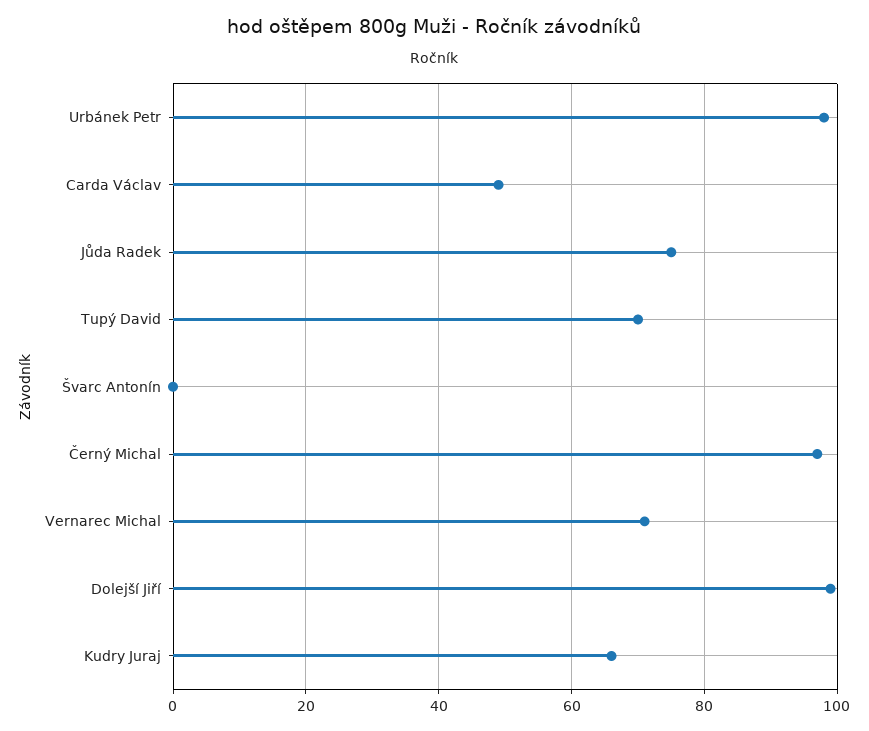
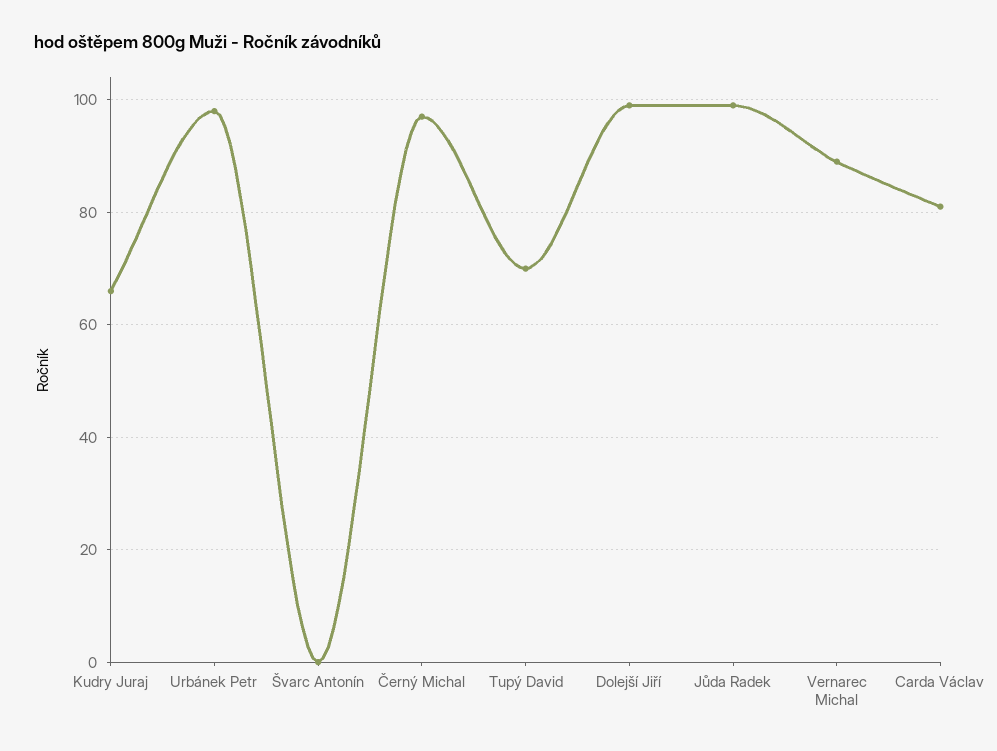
  {
    "Urbánek Petr": 100,
-   "Carda Václav": 50,
+   "Carda Václav": 80,
-   "Jůda Radek": 75,
+   "Jůda Radek": 100,
    "Tupý David": 70,
    "Švarc Antonín": 0,
    "Černý Michal": 95,
-   "Vernarec Michal": 70,
+   "Vernarec Michal": 90,
    "Dolejší Jiří": 100,
    "Kudry Juraj": 65
  }

